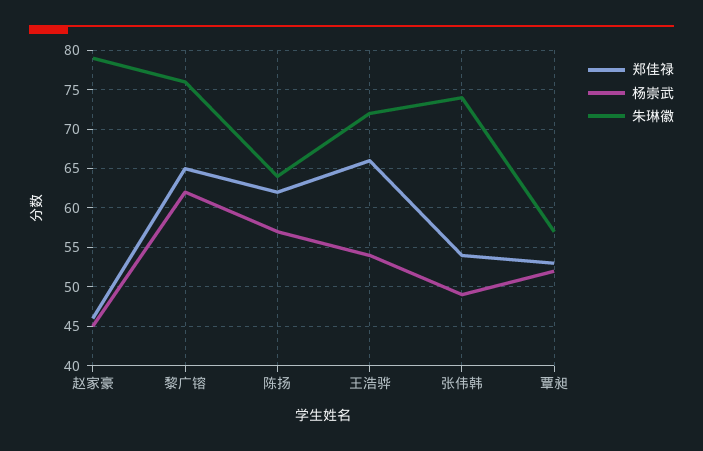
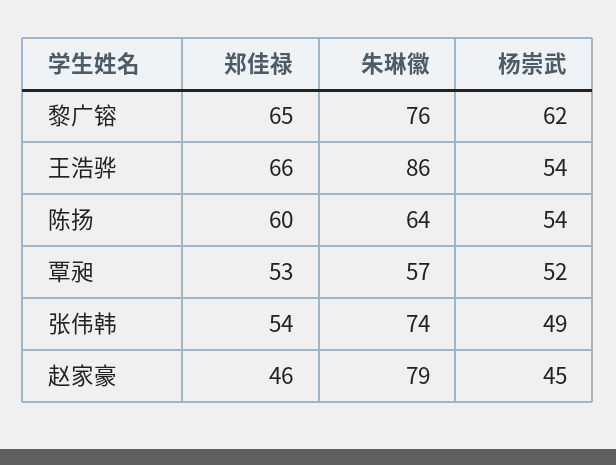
  {
    "郑佳禄": {
      "赵家豪": 46,
      "黎广镕": 65,
-     "陈扬": 62,
+     "陈扬": 60,
      "王浩骅": 66,
      "张伟韩": 54,
      "覃昶": 53
    },
    "杨崇武": {
      "赵家豪": 45,
      "黎广镕": 62,
-     "陈扬": 57,
+     "陈扬": 54,
      "王浩骅": 54,
      "张伟韩": 49,
      "覃昶": 52
    },
    "朱琳徽": {
      "赵家豪": 79,
      "黎广镕": 76,
      "陈扬": 64,
-     "王浩骅": 72,
+     "王浩骅": 86,
      "张伟韩": 74,
      "覃昶": 57
    }
  }

